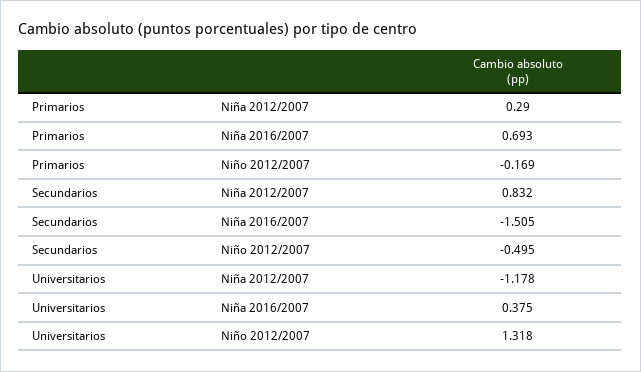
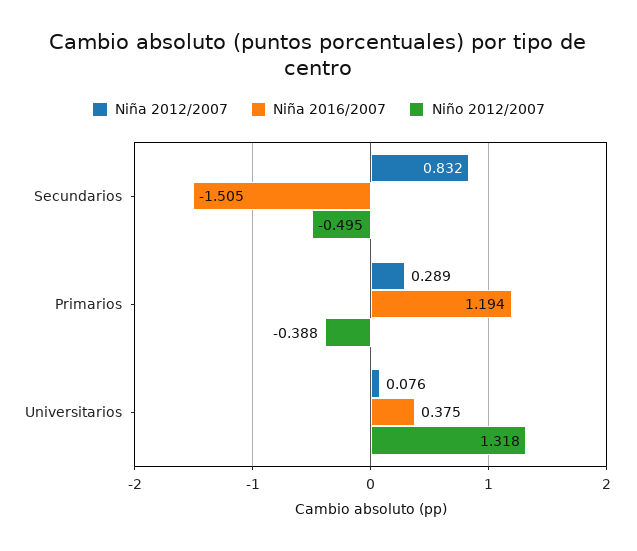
  {
    "Niña 2012/2007": {
-     "Primarios": 0.29,
+     "Primarios": 0.289,
      "Secundarios": 0.832,
-     "Universitarios": -1.178
+     "Universitarios": 0.076
    },
    "Niña 2016/2007": {
-     "Primarios": 0.693,
+     "Primarios": 1.194,
      "Secundarios": -1.505,
      "Universitarios": 0.375
    },
    "Niño 2012/2007": {
-     "Primarios": -0.169,
+     "Primarios": -0.388,
      "Secundarios": -0.495,
      "Universitarios": 1.318
    }
  }

